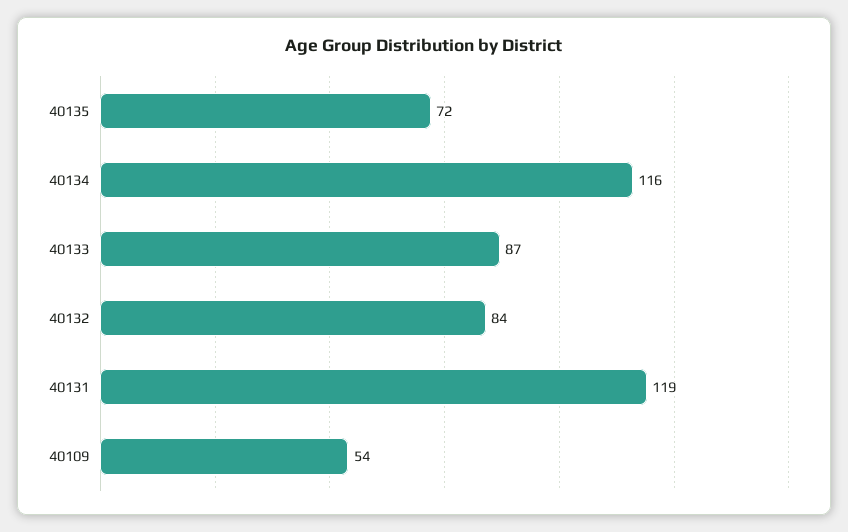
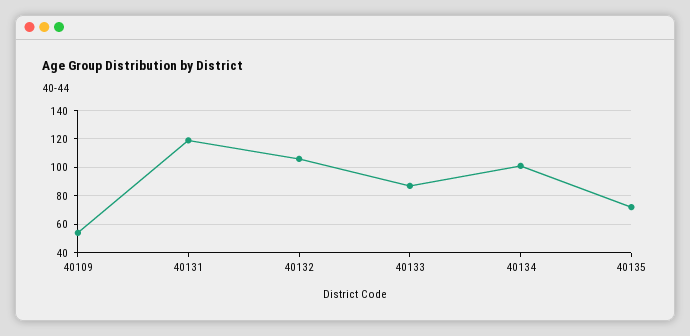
  {
    "40135": 72,
-   "40134": 116,
+   "40134": 100,
    "40133": 87,
-   "40132": 84,
+   "40132": 105,
    "40131": 119,
    "40109": 54
  }

